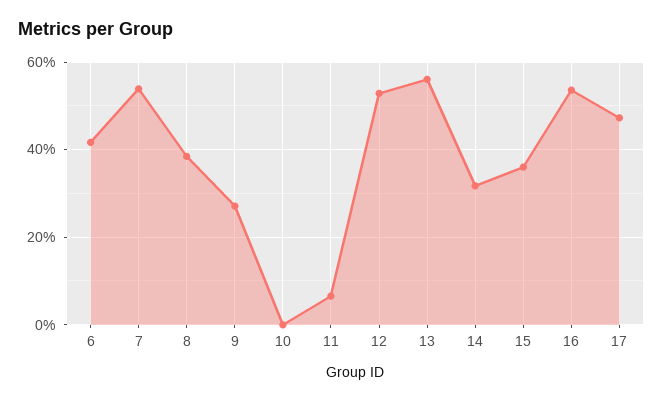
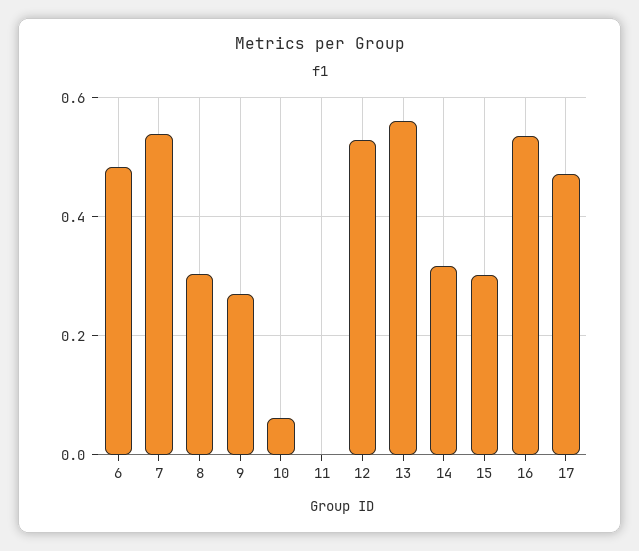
  {
-   "6": 0.42,
+   "6": 0.48,
    "7": 0.54,
-   "8": 0.38,
+   "8": 0.3,
    "9": 0.28,
-   "10": 0,
+   "10": 0.06,
-   "11": 0.06,
+   "11": 0,
    "12": 0.52,
    "13": 0.56,
    "14": 0.32,
-   "15": 0.36,
+   "15": 0.3,
    "16": 0.54,
    "17": 0.48
  }

